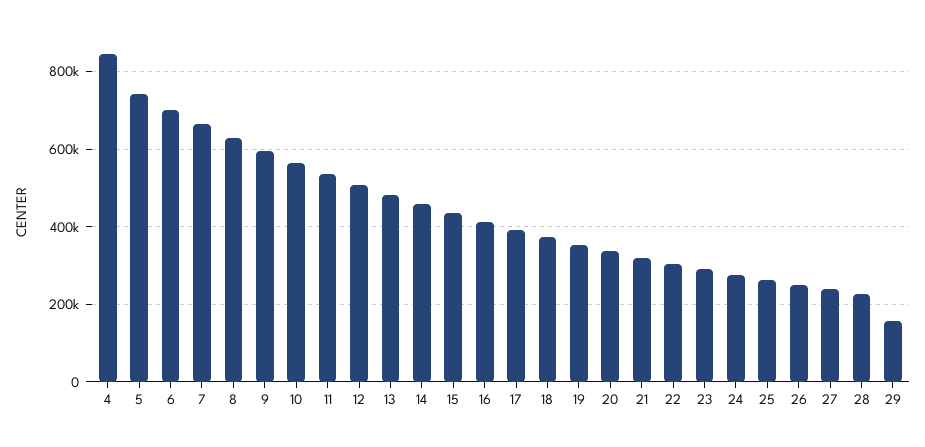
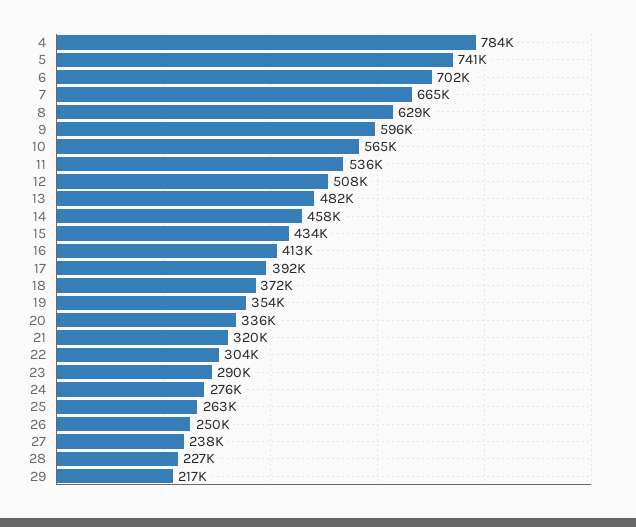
  {
-   "4": 840000,
+   "4": 784000,
    "5": 741000,
    "6": 702000,
    "7": 665000,
    "8": 629000,
    "9": 596000,
    "10": 565000,
    "11": 536000,
    "12": 508000,
    "13": 482000,
    "14": 458000,
    "15": 434000,
    "16": 413000,
    "17": 392000,
    "18": 372000,
    "19": 354000,
    "20": 336000,
    "21": 320000,
    "22": 304000,
    "23": 290000,
    "24": 276000,
    "25": 263000,
    "26": 250000,
    "27": 238000,
    "28": 227000,
-   "29": 160000
+   "29": 217000
  }

